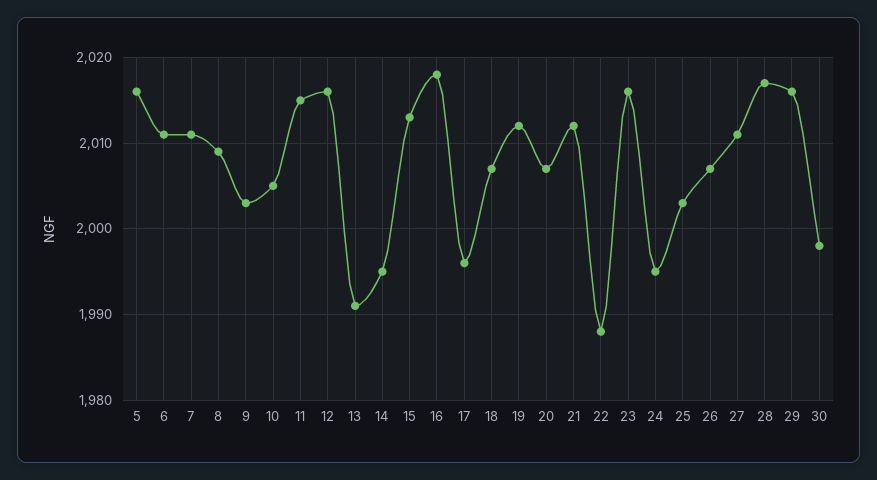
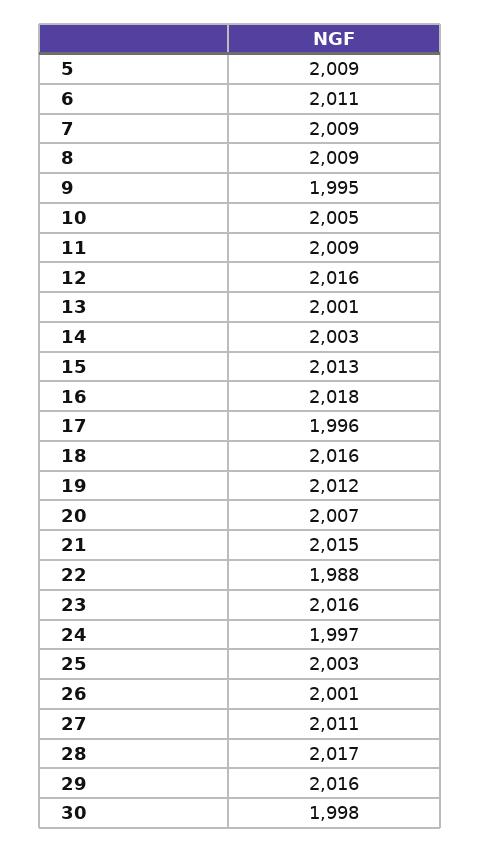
  {
-   "5": 2016,
+   "5": 2009,
    "6": 2011,
-   "7": 2011,
+   "7": 2009,
    "8": 2009,
-   "9": 2003,
+   "9": 1995,
    "10": 2005,
-   "11": 2015,
+   "11": 2009,
    "12": 2016,
-   "13": 1991,
+   "13": 2001,
-   "14": 1995,
+   "14": 2003,
    "15": 2013,
    "16": 2018,
    "17": 1996,
-   "18": 2007,
+   "18": 2016,
    "19": 2012,
    "20": 2007,
-   "21": 2012,
+   "21": 2015,
    "22": 1988,
    "23": 2016,
-   "24": 1995,
+   "24": 1997,
    "25": 2003,
-   "26": 2007,
+   "26": 2001,
    "27": 2011,
    "28": 2017,
    "29": 2016,
    "30": 1998
  }

